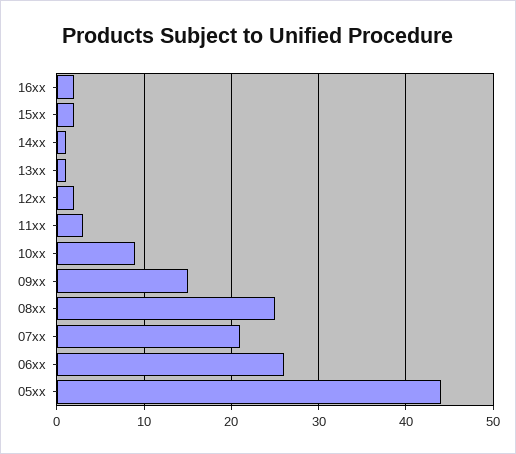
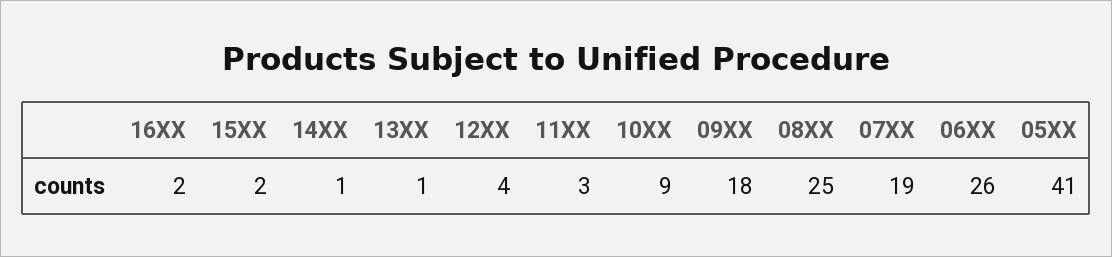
  {
    "16xx": 2,
    "15xx": 2,
    "14xx": 1,
    "13xx": 1,
-   "12xx": 2,
+   "12xx": 4,
    "11xx": 3,
    "10xx": 9,
-   "09xx": 15,
+   "09xx": 18,
    "08xx": 25,
-   "07xx": 21,
+   "07xx": 19,
    "06xx": 26,
-   "05xx": 44
+   "05xx": 41
  }

